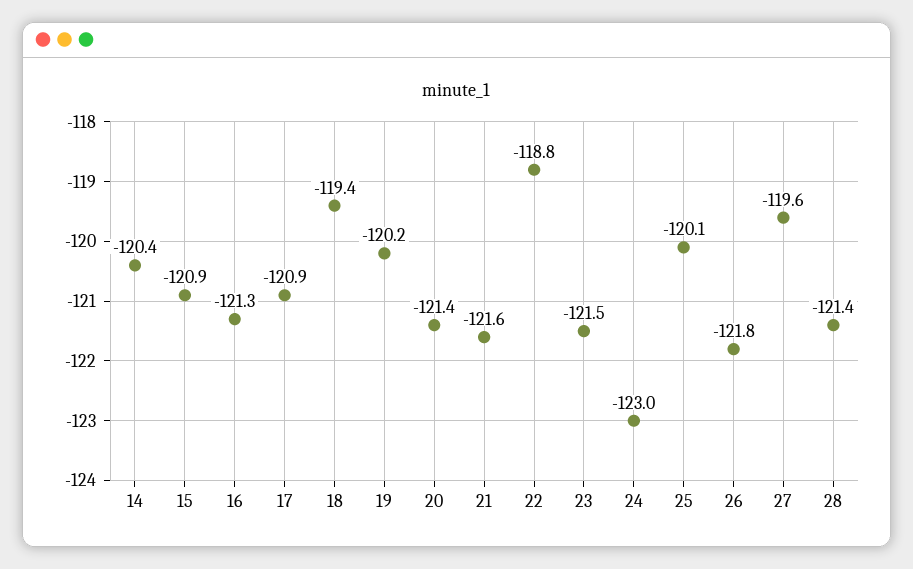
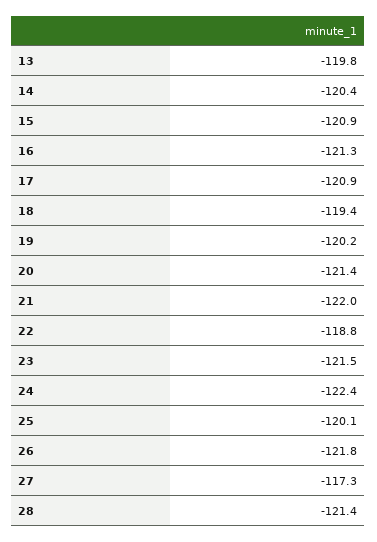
  {
    "14": -120.4,
    "15": -120.9,
    "16": -121.3,
    "17": -120.9,
    "18": -119.4,
    "19": -120.2,
    "20": -121.4,
-   "21": -121.6,
+   "21": -122,
    "22": -118.8,
    "23": -121.5,
-   "24": -123,
+   "24": -122.4,
    "25": -120.1,
    "26": -121.8,
-   "27": -119.6,
+   "27": -117.3,
-   "28": -121.4
+   "28": -121.4,
+   "13": -119.8
  }

